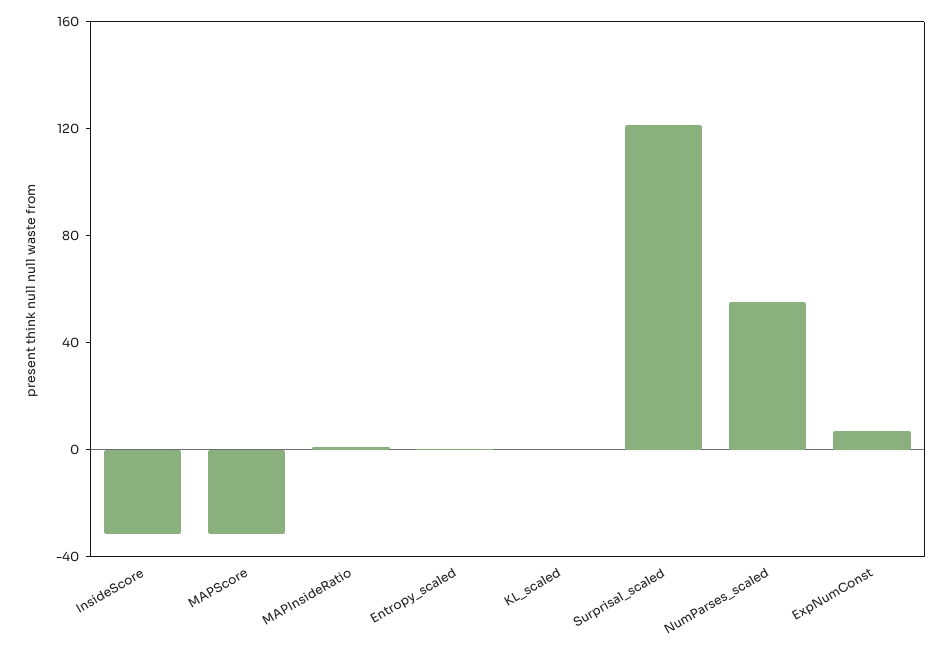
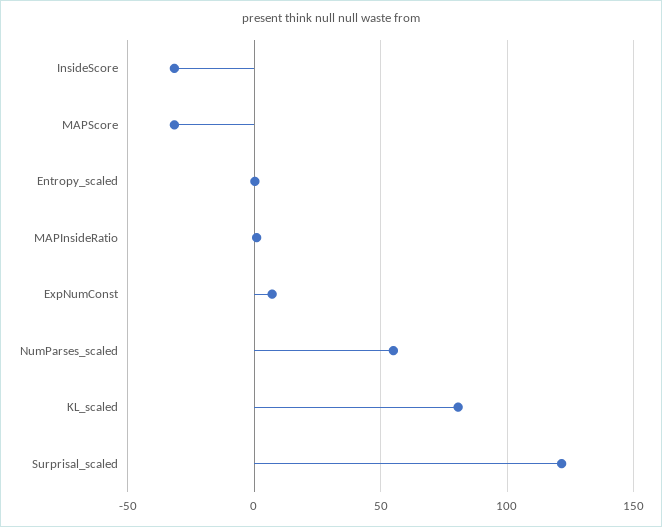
  {
    "InsideScore": -30,
    "MAPScore": -30,
    "MAPInsideRatio": 0,
    "Entropy_scaled": 0,
-   "KL_scaled": 0,
+   "KL_scaled": 80,
    "Surprisal_scaled": 120,
    "NumParses_scaled": 55,
    "ExpNumConst": 5
  }

